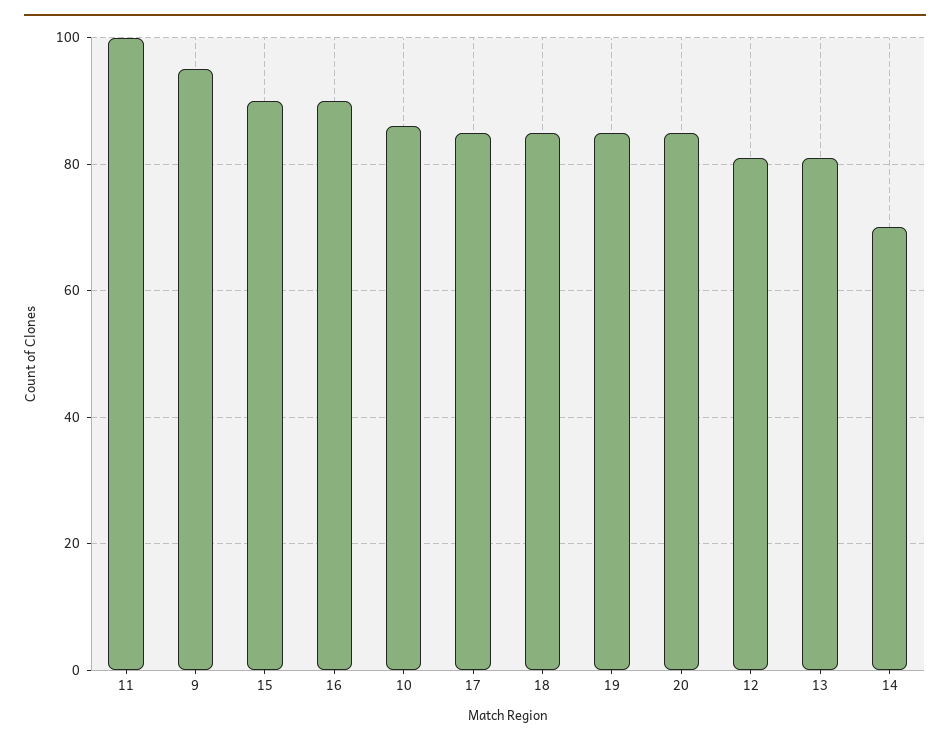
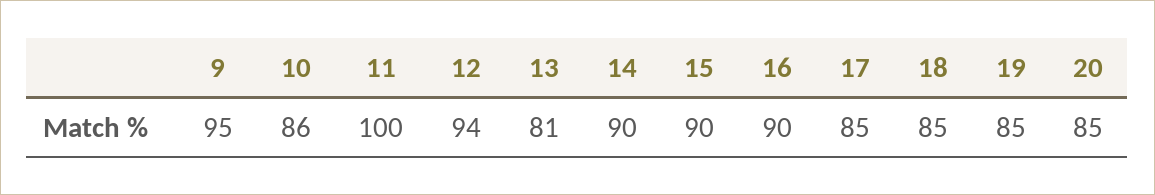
  {
    "11": 100,
    "9": 95,
    "15": 90,
    "16": 90,
    "10": 86,
    "17": 85,
    "18": 85,
    "19": 85,
    "20": 85,
-   "12": 80,
+   "12": 94,
    "13": 81,
-   "14": 70
+   "14": 90
  }

